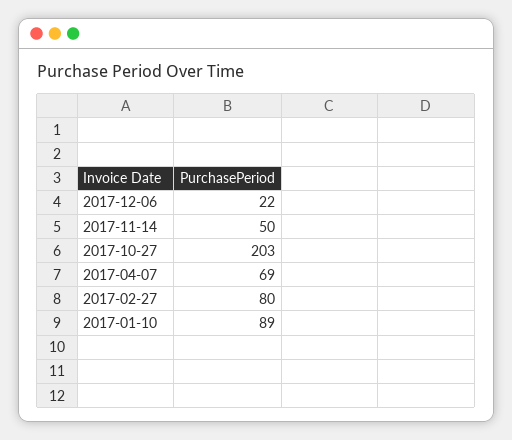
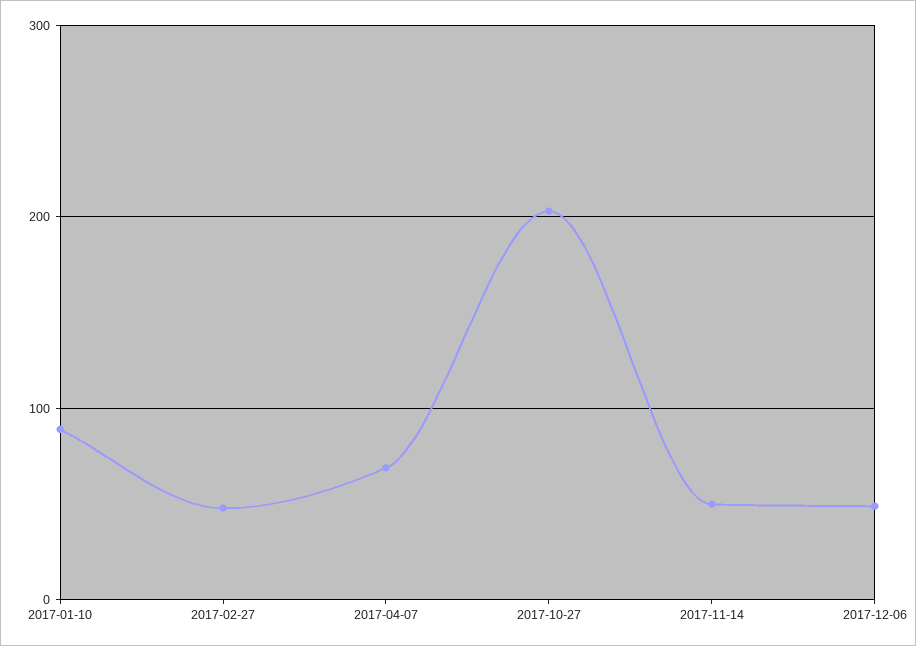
  {
-   "2017-12-06": 22,
+   "2017-12-06": 50,
    "2017-11-14": 50,
    "2017-10-27": 203,
    "2017-04-07": 69,
-   "2017-02-27": 80,
+   "2017-02-27": 50,
    "2017-01-10": 89
  }

